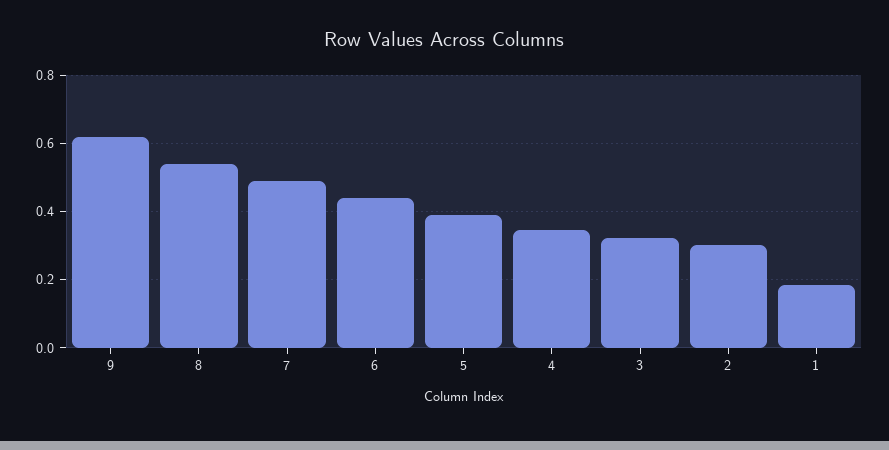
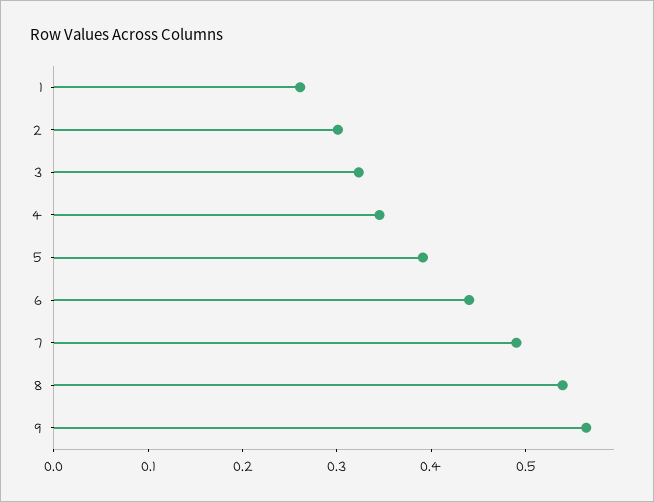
  {
-   "9": 0.62,
+   "9": 0.56,
    "8": 0.54,
    "7": 0.5,
    "6": 0.44,
    "5": 0.4,
    "4": 0.34,
    "3": 0.32,
    "2": 0.3,
-   "1": 0.18
+   "1": 0.26
  }

